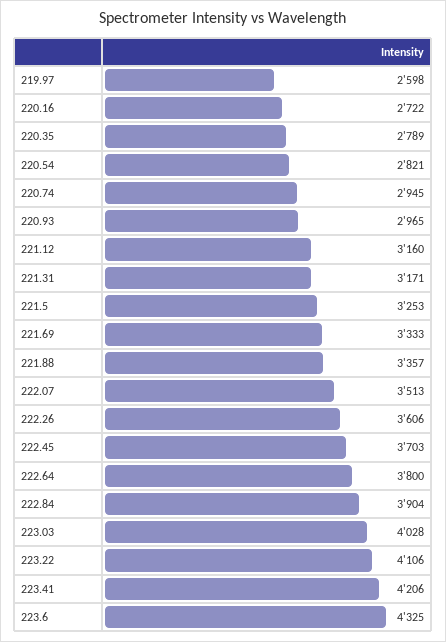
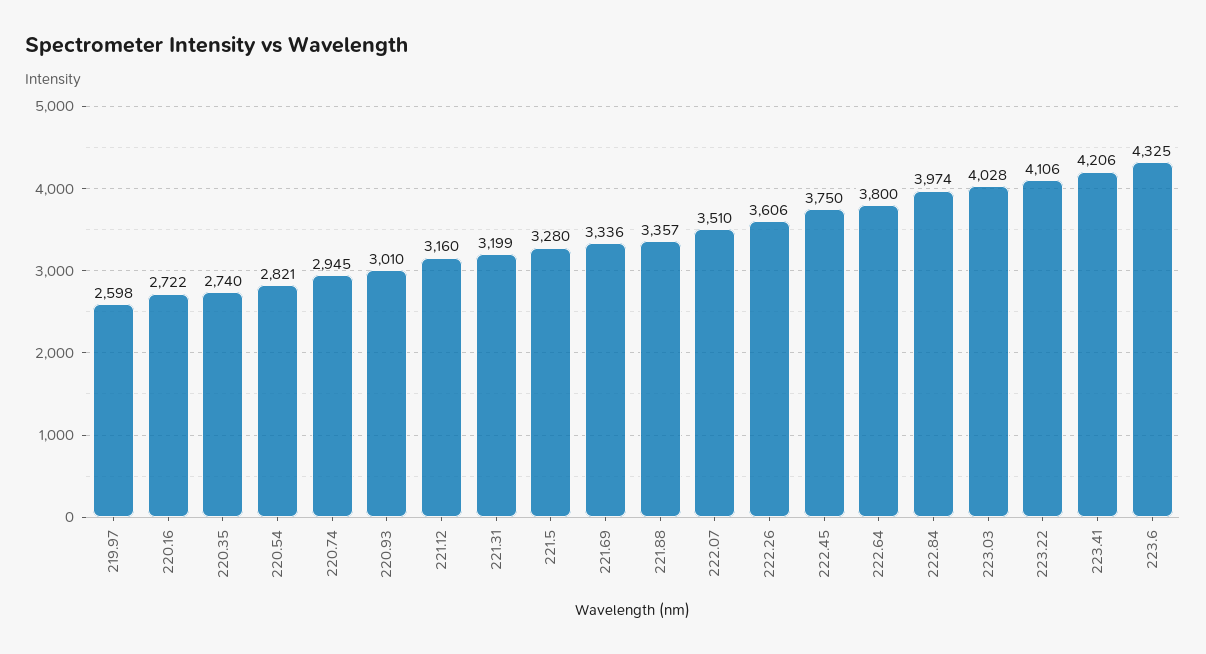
  {
    "219.97": 2598,
    "220.16": 2722,
-   "220.35": 2789,
+   "220.35": 2740,
    "220.54": 2821,
    "220.74": 2945,
-   "220.93": 2965,
+   "220.93": 3010,
    "221.12": 3160,
-   "221.31": 3171,
+   "221.31": 3199,
-   "221.5": 3253,
+   "221.5": 3280,
-   "221.69": 3333,
+   "221.69": 3336,
    "221.88": 3357,
-   "222.07": 3513,
+   "222.07": 3510,
    "222.26": 3606,
-   "222.45": 3703,
+   "222.45": 3750,
    "222.64": 3800,
-   "222.84": 3904,
+   "222.84": 3974,
    "223.03": 4028,
    "223.22": 4106,
    "223.41": 4206,
    "223.6": 4325
  }

